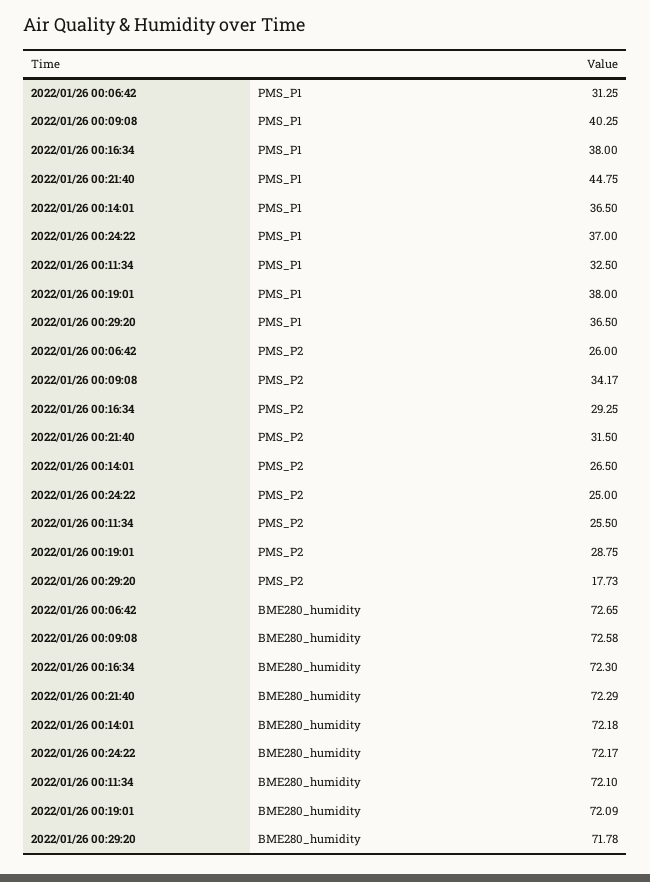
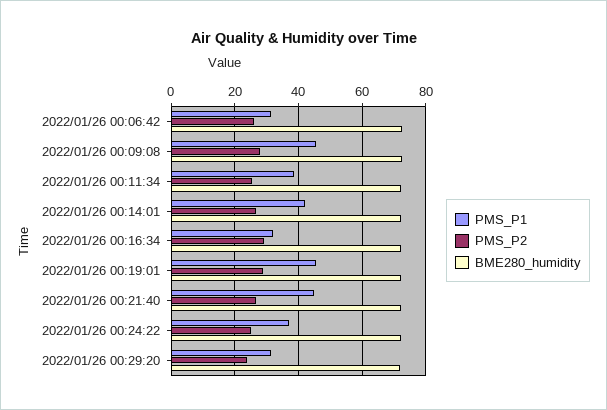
  {
    "PMS_P1": {
      "2022/01/26 00:06:42": 31.25,
-     "2022/01/26 00:09:08": 40.25,
+     "2022/01/26 00:09:08": 46,
-     "2022/01/26 00:16:34": 38,
+     "2022/01/26 00:16:34": 32,
      "2022/01/26 00:21:40": 44.75,
-     "2022/01/26 00:14:01": 36.5,
+     "2022/01/26 00:14:01": 42,
      "2022/01/26 00:24:22": 37,
-     "2022/01/26 00:11:34": 32.5,
+     "2022/01/26 00:11:34": 38,
-     "2022/01/26 00:19:01": 38,
+     "2022/01/26 00:19:01": 46,
-     "2022/01/26 00:29:20": 36.5
+     "2022/01/26 00:29:20": 32
    },
    "PMS_P2": {
      "2022/01/26 00:06:42": 26,
-     "2022/01/26 00:09:08": 34.17,
+     "2022/01/26 00:09:08": 28,
      "2022/01/26 00:16:34": 29.25,
-     "2022/01/26 00:21:40": 31.5,
+     "2022/01/26 00:21:40": 26,
      "2022/01/26 00:14:01": 26.5,
      "2022/01/26 00:24:22": 25,
      "2022/01/26 00:11:34": 25.5,
      "2022/01/26 00:19:01": 28.75,
-     "2022/01/26 00:29:20": 17.73
+     "2022/01/26 00:29:20": 24
    },
    "BME280_humidity": {
      "2022/01/26 00:06:42": 72.65,
      "2022/01/26 00:09:08": 72.58,
      "2022/01/26 00:16:34": 72.3,
      "2022/01/26 00:21:40": 72.29,
      "2022/01/26 00:14:01": 72.18,
      "2022/01/26 00:24:22": 72.17,
      "2022/01/26 00:11:34": 72.1,
      "2022/01/26 00:19:01": 72.09,
      "2022/01/26 00:29:20": 71.78
    }
  }

